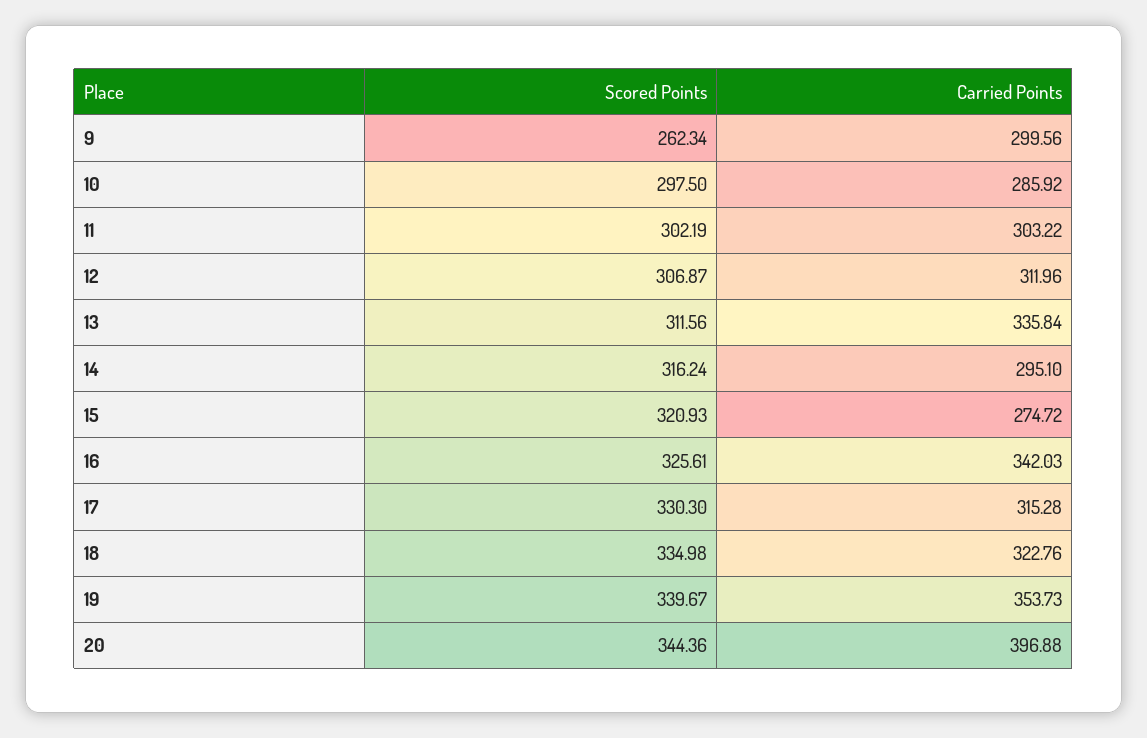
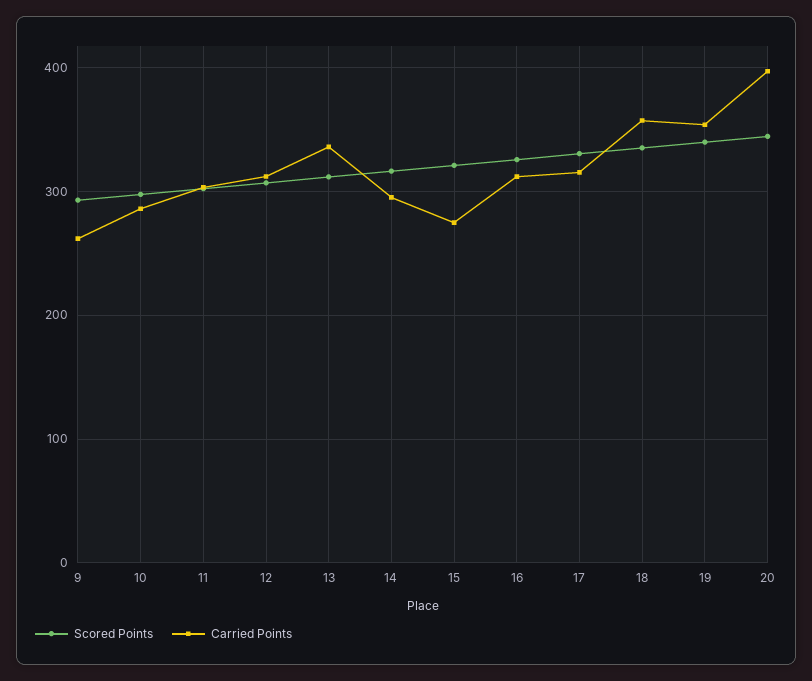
  {
    "Scored Points": {
-     "9": 262.34,
+     "9": 290,
      "10": 297.5,
      "11": 302.19,
      "12": 306.87,
      "13": 311.56,
      "14": 316.24,
      "15": 320.93,
      "16": 325.61,
      "17": 330.3,
      "18": 334.98,
      "19": 339.67,
      "20": 344.36
    },
    "Carried Points": {
-     "9": 299.56,
+     "9": 260,
      "10": 285.92,
      "11": 303.22,
      "12": 311.96,
      "13": 335.84,
      "14": 295.1,
      "15": 274.72,
-     "16": 342.03,
+     "16": 310,
      "17": 315.28,
-     "18": 322.76,
+     "18": 360,
      "19": 353.73,
      "20": 396.88
    }
  }

